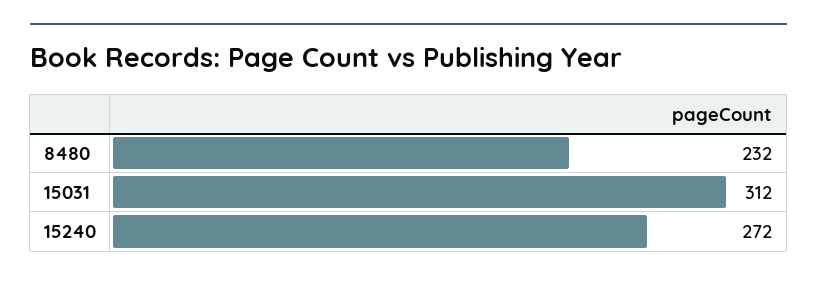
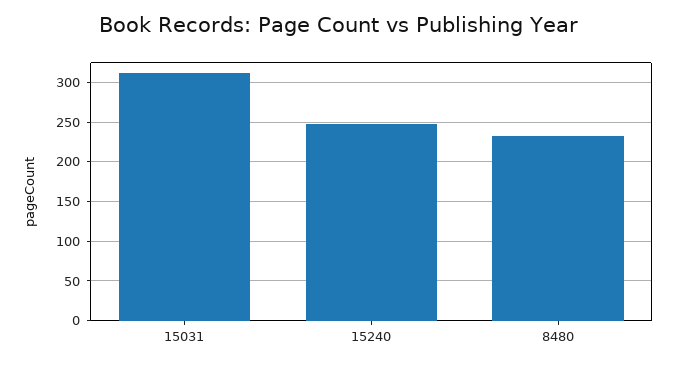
  {
    "8480": 232,
    "15031": 312,
-   "15240": 272
+   "15240": 250
  }

